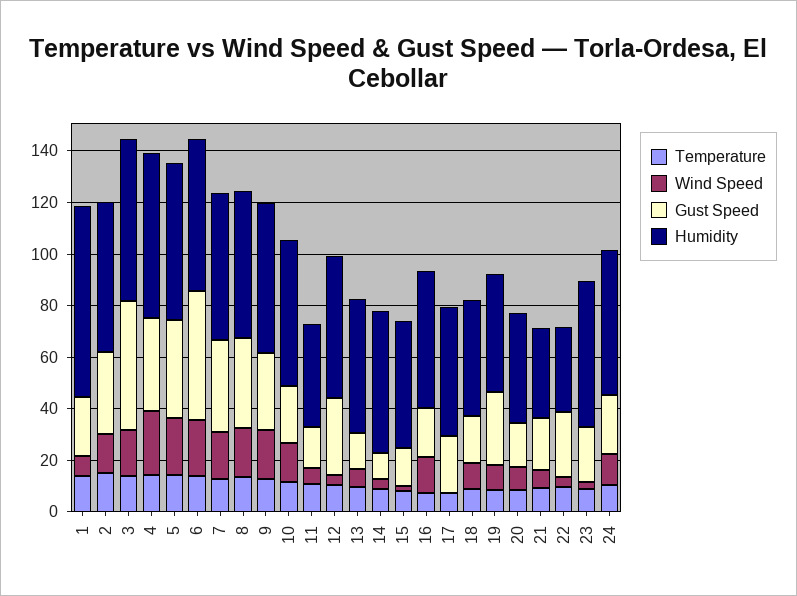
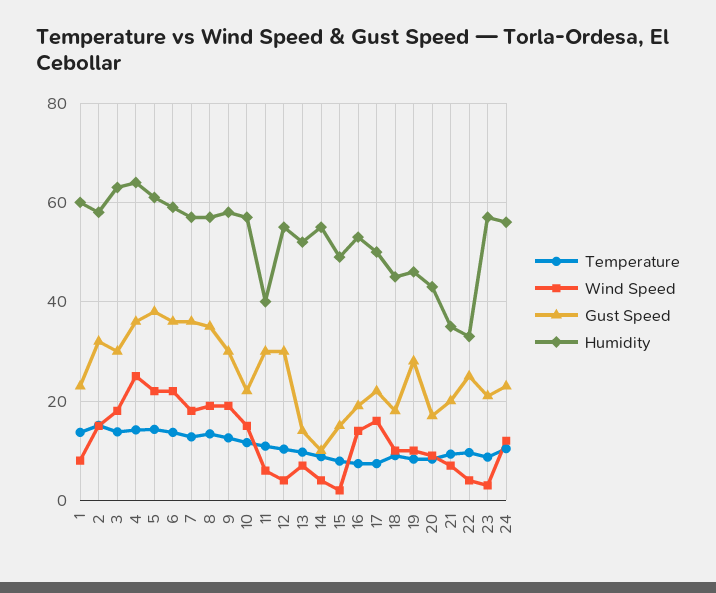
  {
    "Temperature": {
      "1": 14,
      "2": 16,
      "3": 14,
      "4": 14,
      "5": 14,
      "6": 14,
      "7": 12,
      "8": 14,
      "9": 12,
      "10": 12,
      "11": 10,
      "12": 10,
      "13": 10,
      "14": 8,
      "15": 8,
      "16": 8,
      "17": 8,
      "18": 10,
      "19": 8,
      "20": 8,
      "21": 10,
      "22": 10,
      "23": 8,
      "24": 10
    },
    "Wind Speed": {
      "1": 8,
      "2": 16,
      "3": 18,
      "4": 26,
      "5": 22,
      "6": 22,
      "7": 18,
      "8": 20,
      "9": 20,
      "10": 16,
      "11": 6,
      "12": 4,
      "13": 8,
      "14": 4,
      "15": 2,
      "16": 14,
-     "17": 0,
+     "17": 16,
      "18": 10,
      "19": 10,
      "20": 10,
      "21": 8,
      "22": 4,
      "23": 4,
      "24": 12
    },
    "Gust Speed": {
      "1": 24,
      "2": 32,
-     "3": 50,
+     "3": 30,
      "4": 36,
      "5": 38,
-     "6": 50,
+     "6": 36,
      "7": 36,
      "8": 36,
      "9": 30,
      "10": 22,
-     "11": 15,
+     "11": 30,
      "12": 30,
      "13": 14,
      "14": 10,
      "15": 16,
      "16": 20,
      "17": 22,
      "18": 18,
      "19": 28,
      "20": 18,
      "21": 20,
      "22": 26,
      "23": 22,
      "24": 24
    },
    "Humidity": {
-     "1": 75,
+     "1": 60,
      "2": 58,
      "3": 64,
      "4": 64,
      "5": 62,
      "6": 60,
      "7": 58,
      "8": 58,
      "9": 58,
      "10": 58,
      "11": 40,
      "12": 56,
      "13": 52,
      "14": 56,
      "15": 50,
      "16": 54,
      "17": 50,
      "18": 46,
      "19": 46,
      "20": 44,
      "21": 36,
      "22": 34,
      "23": 58,
      "24": 56
    }
  }

